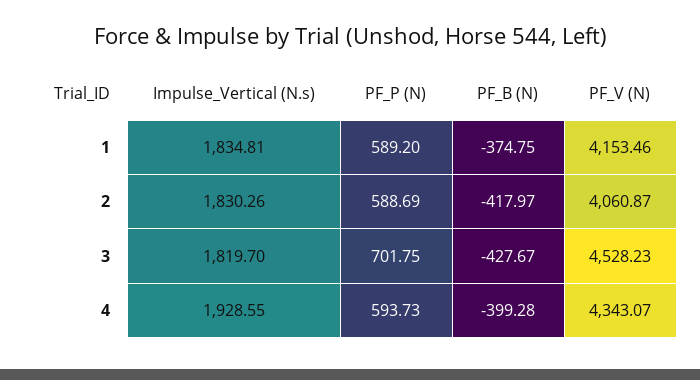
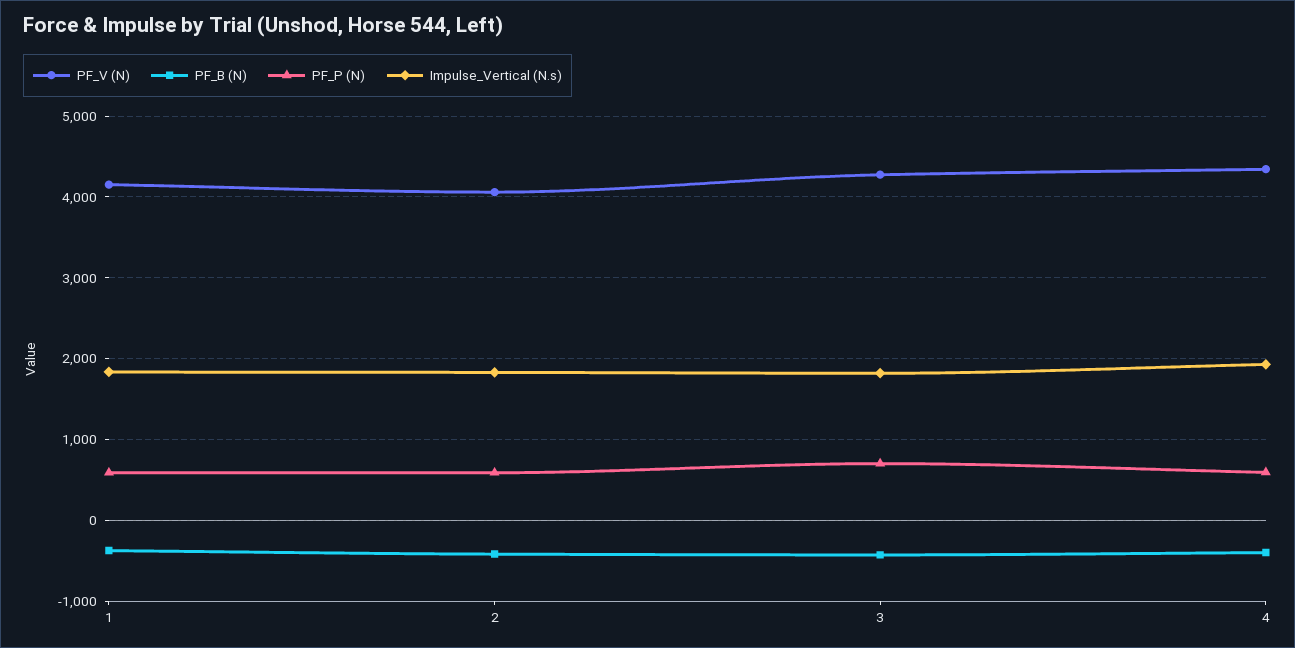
  {
    "Impulse_Vertical (N.s)": {
      "1": 1834.81,
      "2": 1830.26,
      "3": 1819.7,
      "4": 1928.55
    },
    "PF_P (N)": {
      "1": 589.2,
      "2": 588.69,
      "3": 701.75,
      "4": 593.73
    },
    "PF_B (N)": {
      "1": -374.75,
      "2": -417.97,
      "3": -427.67,
      "4": -399.28
    },
    "PF_V (N)": {
      "1": 4153.46,
      "2": 4060.87,
-     "3": 4528.23,
+     "3": 4300,
      "4": 4343.07
    }
  }

